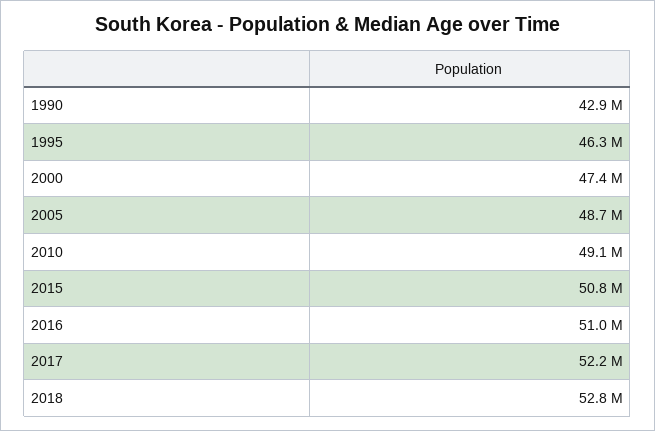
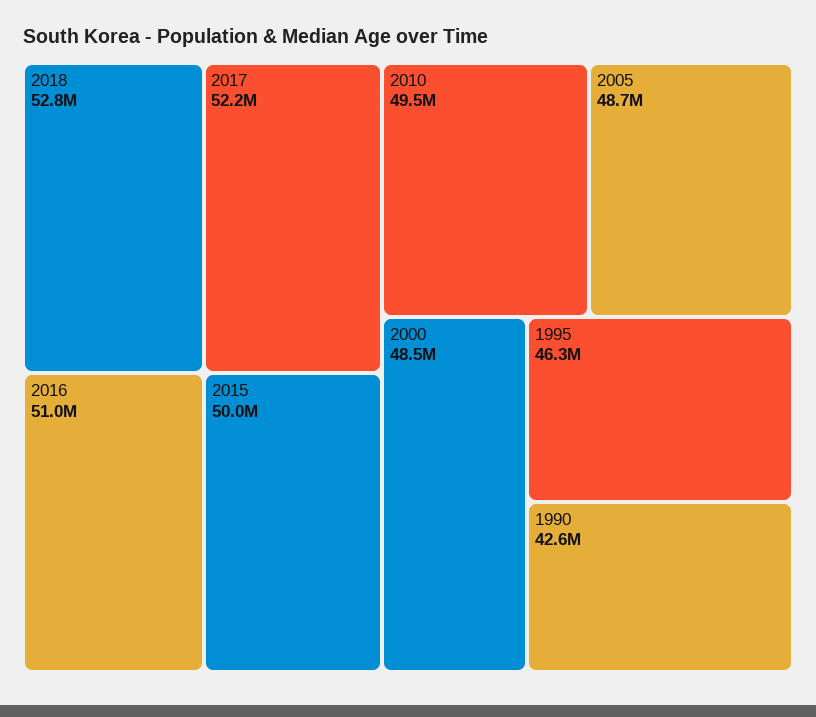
  {
-   "1990": 42900000,
+   "1990": 42600000,
    "1995": 46300000,
-   "2000": 47400000,
+   "2000": 48500000,
    "2005": 48700000,
-   "2010": 49100000,
+   "2010": 49500000,
-   "2015": 50800000,
+   "2015": 50000000,
    "2016": 51000000,
    "2017": 52200000,
    "2018": 52800000
  }

